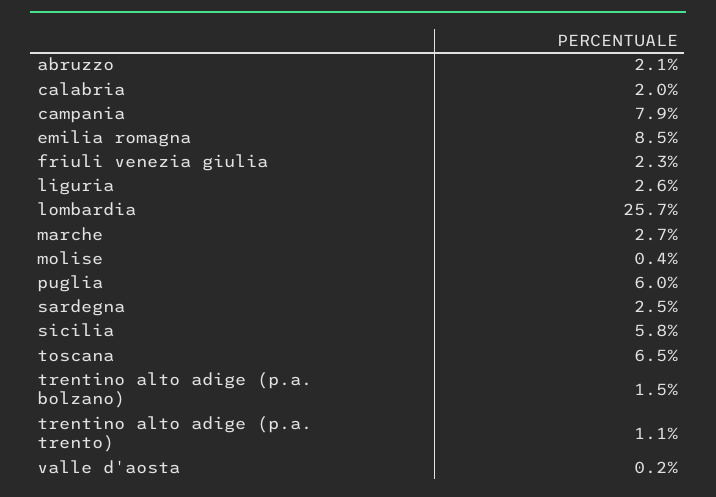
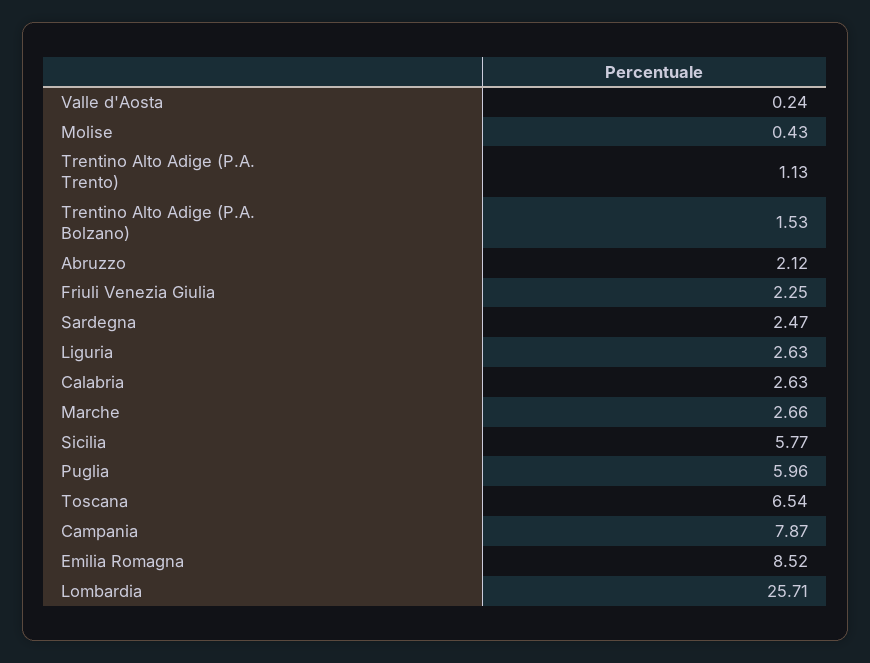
  {
    "abruzzo": 2.12,
-   "calabria": 2,
+   "calabria": 2.63,
    "campania": 7.87,
    "emilia romagna": 8.52,
    "friuli venezia giulia": 2.25,
    "liguria": 2.63,
    "lombardia": 25.71,
    "marche": 2.66,
    "molise": 0.43,
    "puglia": 5.96,
    "sardegna": 2.47,
    "sicilia": 5.77,
    "toscana": 6.54,
    "trentino alto adige (p.a. bolzano)": 1.53,
    "trentino alto adige (p.a. trento)": 1.13,
    "valle d'aosta": 0.24
  }

